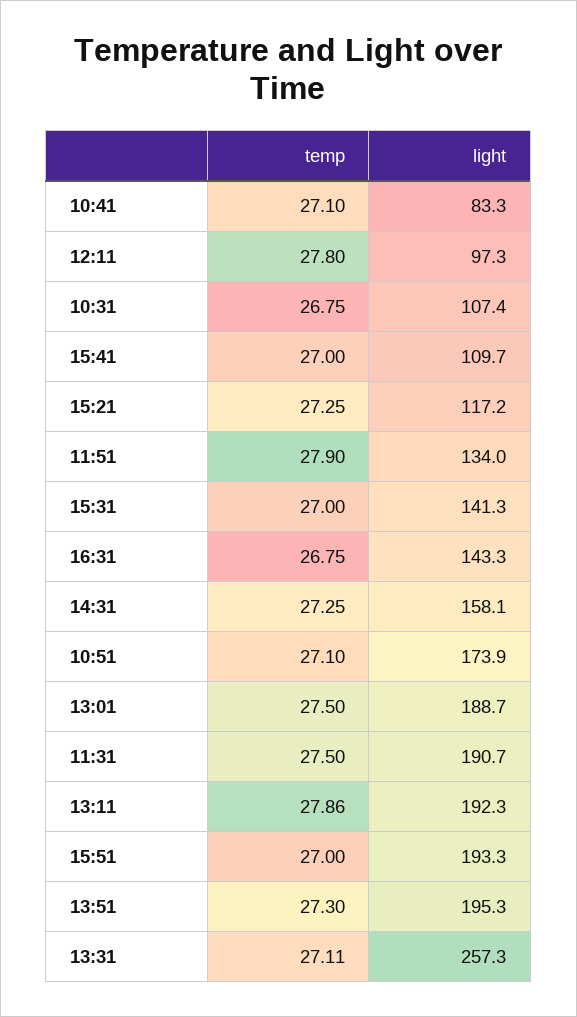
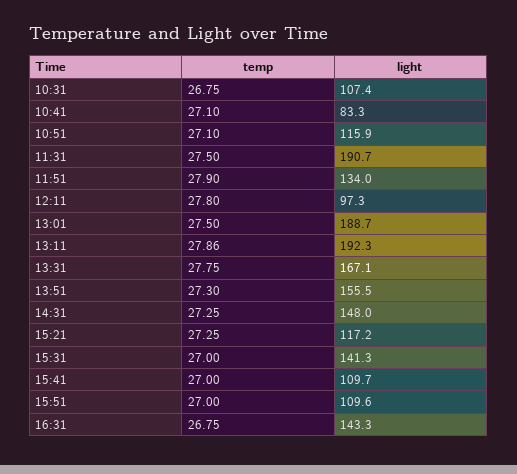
  {
    "temp": {
      "10:41": 27.1,
      "12:11": 27.8,
      "10:31": 26.75,
      "15:41": 27,
      "15:21": 27.25,
      "11:51": 27.9,
      "15:31": 27,
      "16:31": 26.75,
      "14:31": 27.25,
      "10:51": 27.1,
      "13:01": 27.5,
      "11:31": 27.5,
      "13:11": 27.86,
      "15:51": 27,
      "13:51": 27.3,
-     "13:31": 27.11
+     "13:31": 27.75
    },
    "light": {
      "10:41": 83.3,
      "12:11": 97.3,
      "10:31": 107.4,
      "15:41": 109.7,
      "15:21": 117.2,
      "11:51": 134,
      "15:31": 141.3,
      "16:31": 143.3,
-     "14:31": 158.1,
+     "14:31": 148,
-     "10:51": 173.9,
+     "10:51": 115.9,
      "13:01": 188.7,
      "11:31": 190.7,
      "13:11": 192.3,
-     "15:51": 193.3,
+     "15:51": 109.6,
-     "13:51": 195.3,
+     "13:51": 155.5,
-     "13:31": 257.3
+     "13:31": 167.1
    }
  }

